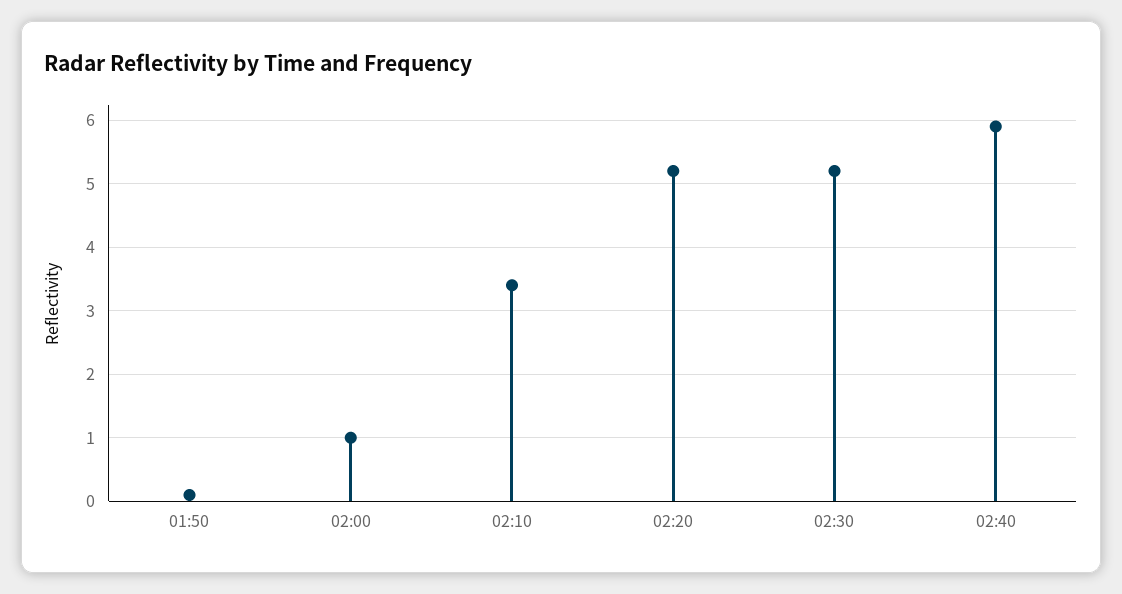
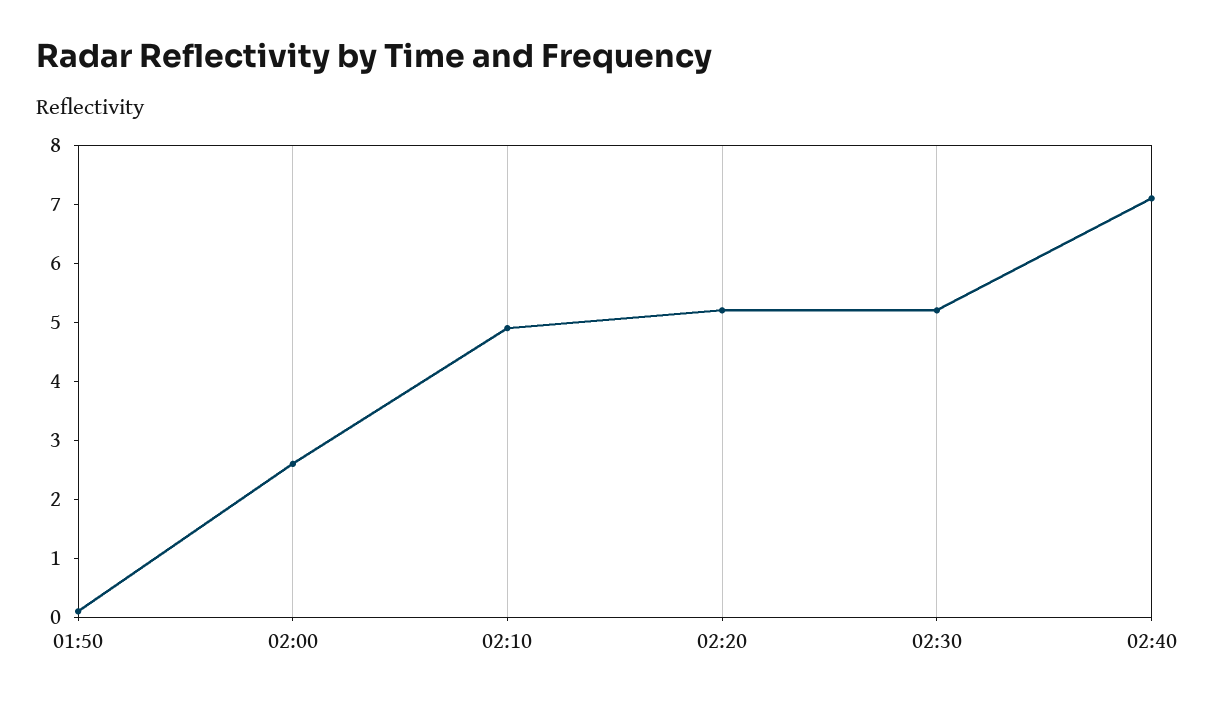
  {
    "01:50": 0.1,
-   "02:00": 1,
+   "02:00": 2.5,
-   "02:10": 3.4,
+   "02:10": 5,
    "02:20": 5.2,
    "02:30": 5.2,
-   "02:40": 5.9
+   "02:40": 7
  }

